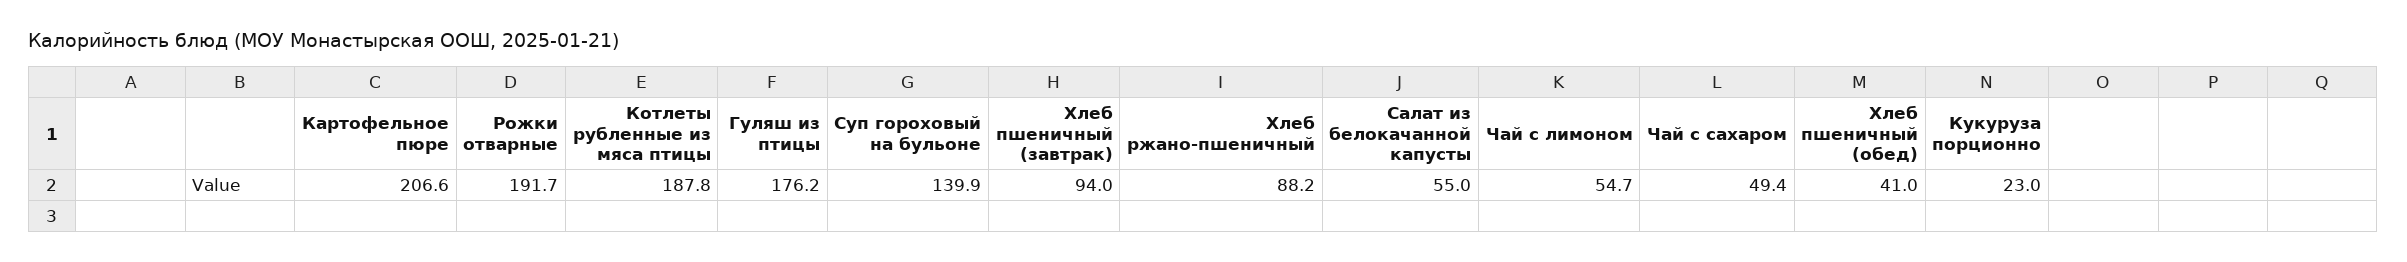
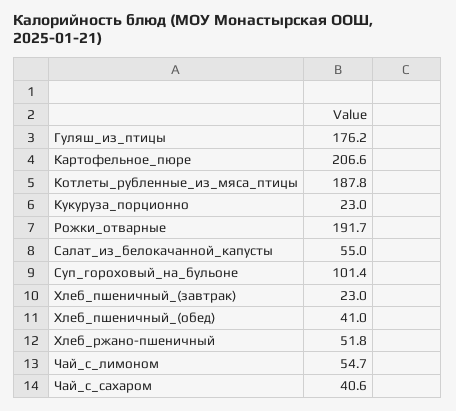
  {
    "Картофельное пюре": 206.6,
    "Рожки отварные": 191.7,
    "Котлеты рубленные из мяса птицы": 187.8,
    "Гуляш из птицы": 176.2,
-   "Суп гороховый на бульоне": 139.9,
+   "Суп гороховый на бульоне": 101.4,
-   "Хлеб пшеничный (завтрак)": 94,
+   "Хлеб пшеничный (завтрак)": 23,
-   "Хлеб ржано-пшеничный": 88.2,
+   "Хлеб ржано-пшеничный": 51.8,
    "Салат из белокачанной капусты": 55,
    "Чай с лимоном": 54.7,
-   "Чай с сахаром": 49.4,
+   "Чай с сахаром": 40.6,
    "Хлеб пшеничный (обед)": 41,
    "Кукуруза порционно": 23
  }

